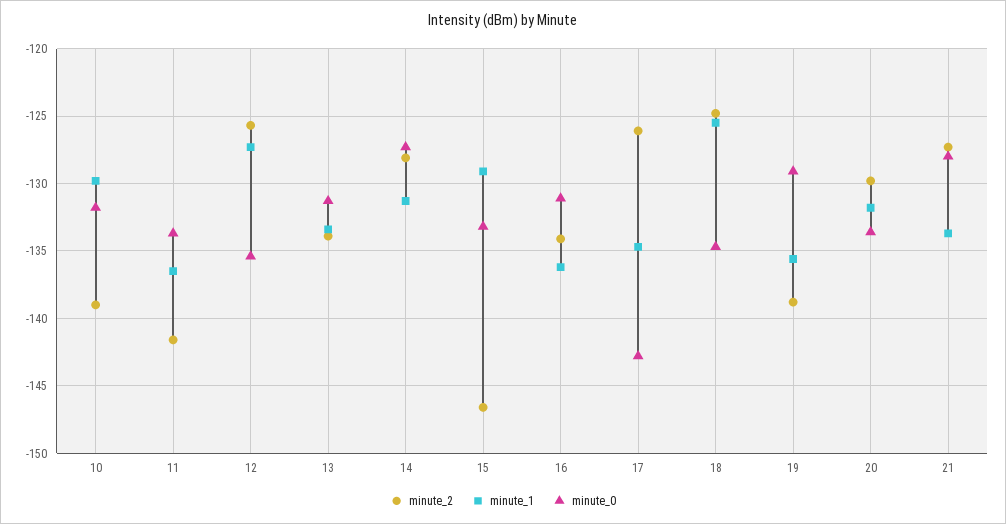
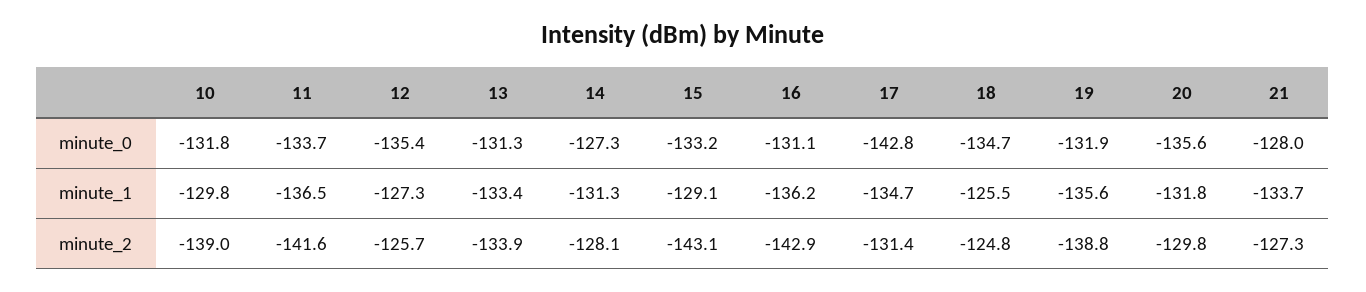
  {
    "minute_2": {
      "10": -139,
      "11": -141.6,
      "12": -125.7,
      "13": -133.9,
      "14": -128.1,
-     "15": -146.5,
+     "15": -143.1,
-     "16": -134,
+     "16": -142.9,
-     "17": -126,
+     "17": -131.4,
      "18": -124.8,
      "19": -138.8,
      "20": -129.8,
      "21": -127.3
    },
    "minute_1": {
      "10": -129.8,
      "11": -136.5,
      "12": -127.3,
      "13": -133.4,
      "14": -131.3,
      "15": -129.1,
      "16": -136.2,
      "17": -134.7,
      "18": -125.5,
      "19": -135.6,
      "20": -131.8,
      "21": -133.7
    },
    "minute_0": {
      "10": -131.8,
      "11": -133.7,
      "12": -135.4,
      "13": -131.3,
      "14": -127.3,
      "15": -133.2,
      "16": -131.1,
      "17": -142.8,
      "18": -134.7,
-     "19": -129,
+     "19": -131.9,
-     "20": -133.5,
+     "20": -135.6,
      "21": -128
    }
  }

